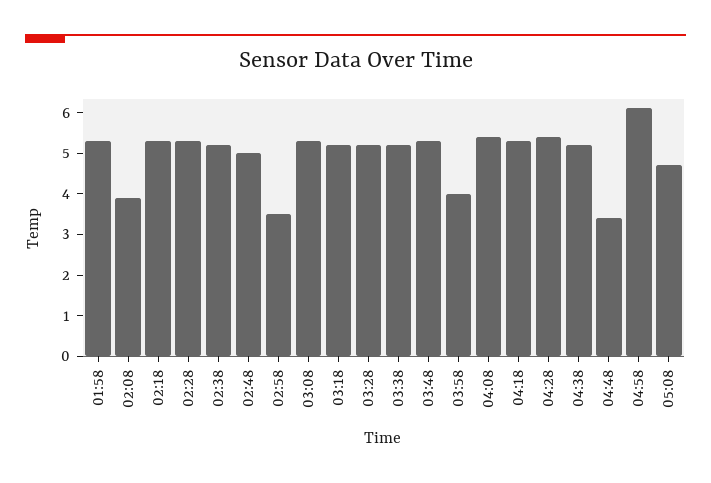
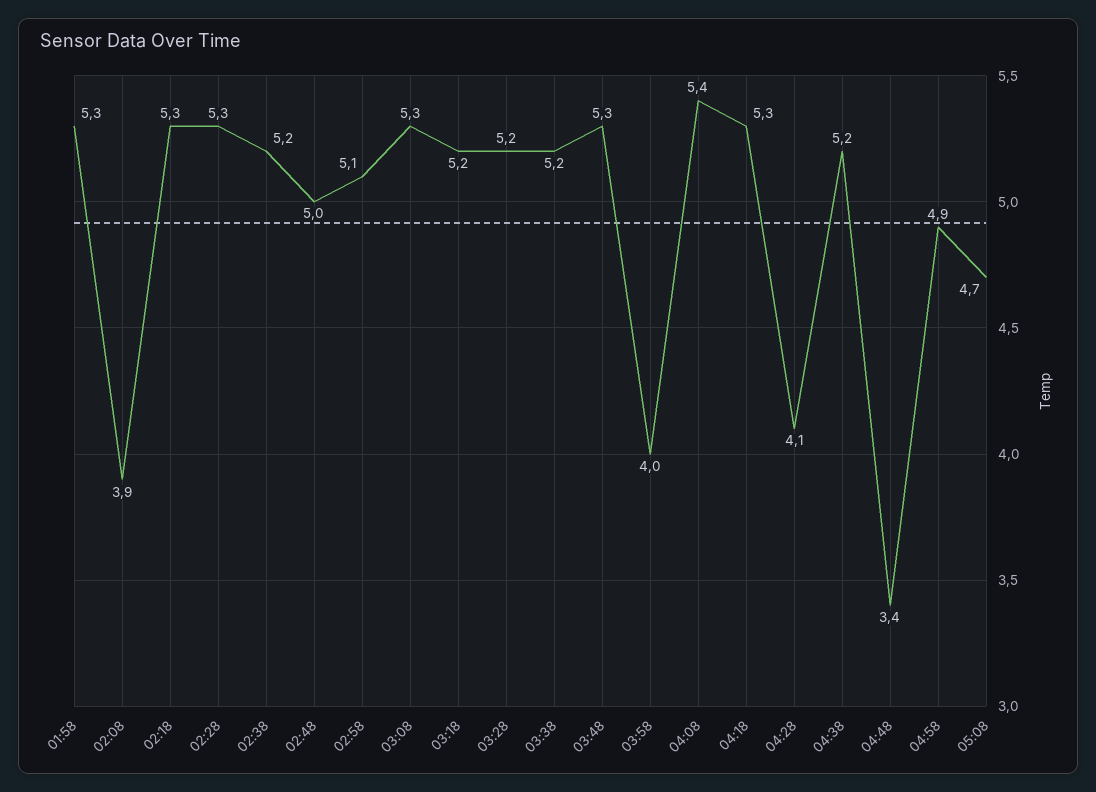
  {
    "01:58": 5.3,
    "02:08": 3.9,
    "02:18": 5.3,
    "02:28": 5.3,
    "02:38": 5.2,
    "02:48": 5,
-   "02:58": 3.5,
+   "02:58": 5.1,
    "03:08": 5.3,
    "03:18": 5.2,
    "03:28": 5.2,
    "03:38": 5.2,
    "03:48": 5.3,
    "03:58": 4,
    "04:08": 5.4,
    "04:18": 5.3,
-   "04:28": 5.5,
+   "04:28": 4.1,
    "04:38": 5.2,
    "04:48": 3.4,
-   "04:58": 6,
+   "04:58": 4.9,
    "05:08": 4.7
  }

